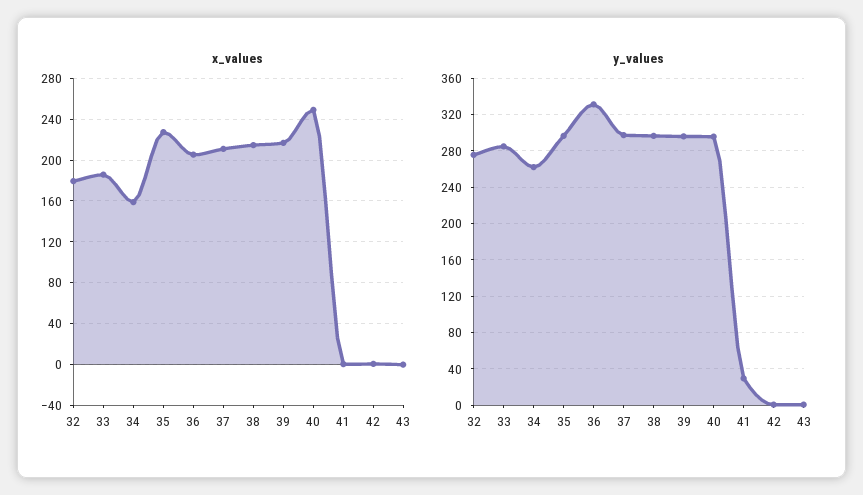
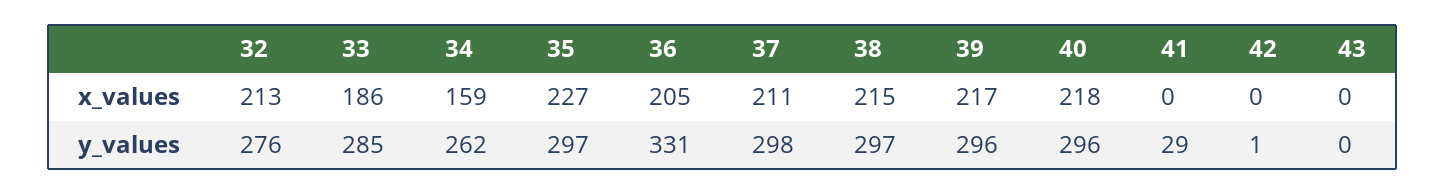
  {
    "x_values": {
-     "32": 180,
+     "32": 213,
      "33": 186,
      "34": 159,
      "35": 227,
      "36": 205,
      "37": 211,
      "38": 215,
      "39": 217,
-     "40": 250,
+     "40": 218,
      "41": 0,
      "42": 0,
      "43": 0
    },
    "y_values": {
      "32": 276,
      "33": 285,
      "34": 262,
      "35": 297,
      "36": 331,
      "37": 298,
      "38": 297,
      "39": 296,
      "40": 296,
      "41": 29,
      "42": 1,
      "43": 0
    }
  }

